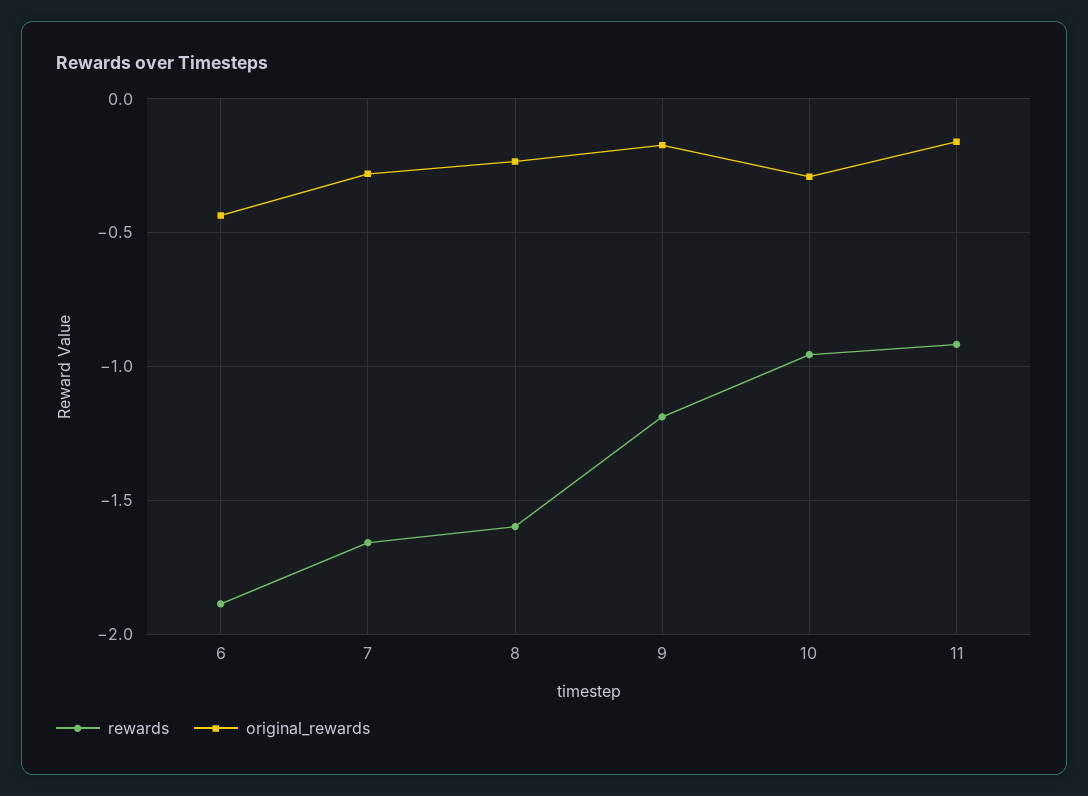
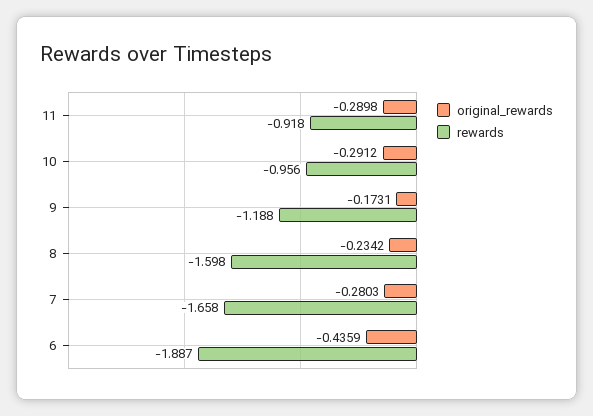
  {
    "rewards": {
      "6": -1.887,
      "7": -1.658,
      "8": -1.598,
      "9": -1.188,
      "10": -0.956,
      "11": -0.918
    },
    "original_rewards": {
      "6": -0.4359,
      "7": -0.2803,
      "8": -0.2342,
      "9": -0.1731,
      "10": -0.2912,
-     "11": -0.15
+     "11": -0.2898
    }
  }

